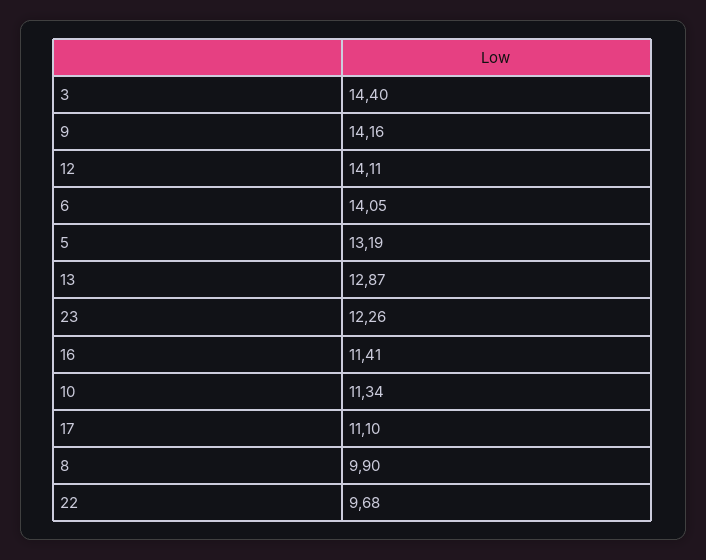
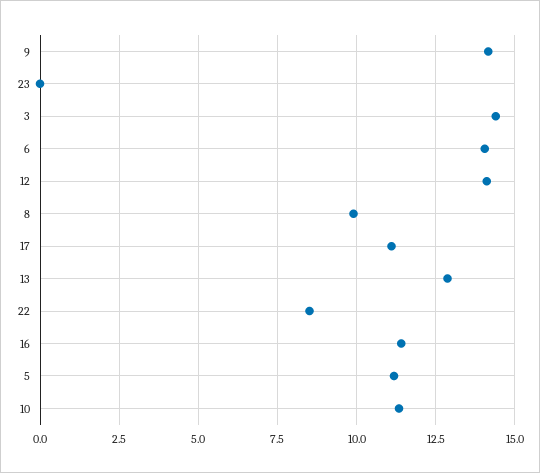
  {
    "3": 14.4,
    "9": 14.16,
    "12": 14.11,
    "6": 14.05,
-   "5": 13.19,
+   "5": 11.25,
    "13": 12.87,
-   "23": 12.26,
+   "23": 0,
    "16": 11.41,
    "10": 11.34,
    "17": 11.1,
    "8": 9.9,
-   "22": 9.68
+   "22": 8.5
  }

